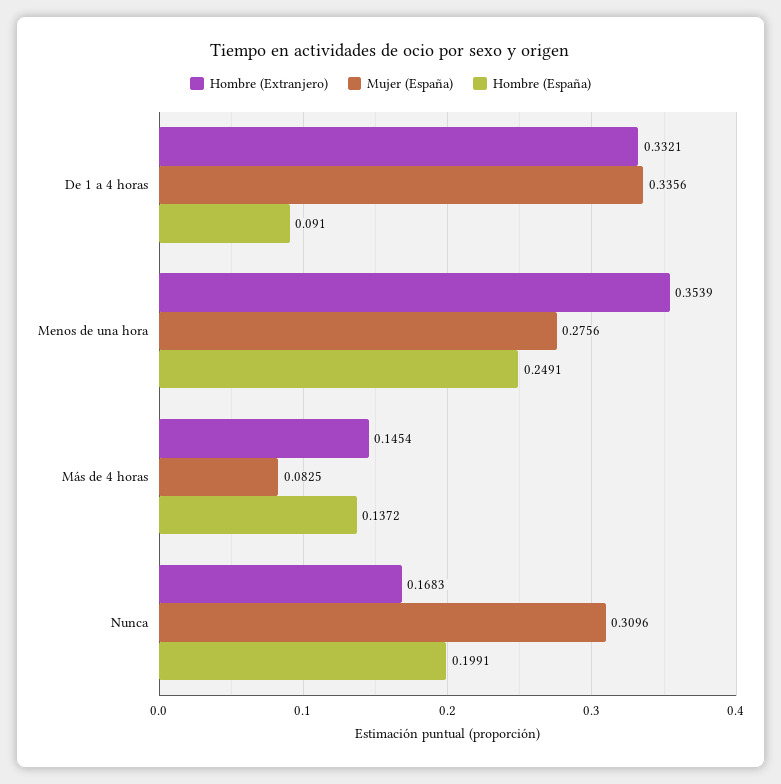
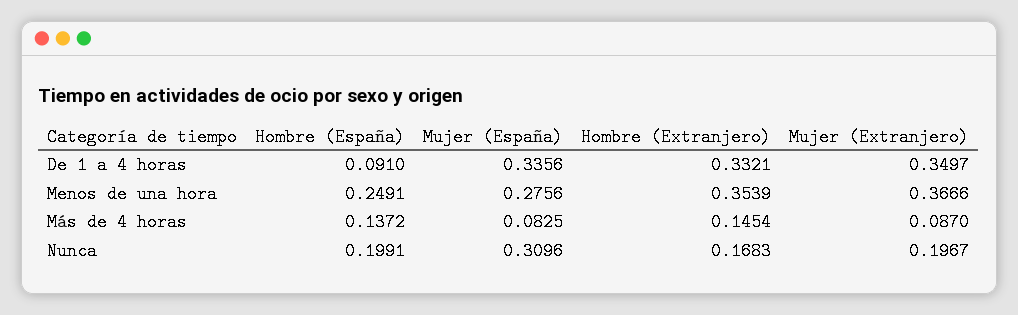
  {
    "Hombre (Extranjero)": {
      "De 1 a 4 horas": 0.3321,
      "Menos de una hora": 0.3539,
      "Más de 4 horas": 0.1454,
      "Nunca": 0.1683
    },
    "Mujer (España)": {
      "De 1 a 4 horas": 0.3356,
      "Menos de una hora": 0.2756,
      "Más de 4 horas": 0.0825,
      "Nunca": 0.3096
    },
    "Hombre (España)": {
      "De 1 a 4 horas": 0.091,
      "Menos de una hora": 0.2491,
      "Más de 4 horas": 0.1372,
      "Nunca": 0.1991
-   }
+   },
+   "Mujer (Extranjero)": {
+     "De 1 a 4 horas": 0.3497,
+     "Menos de una hora": 0.3666,
+     "Más de 4 horas": 0.087,
+     "Nunca": 0.1967
+   }
  }

